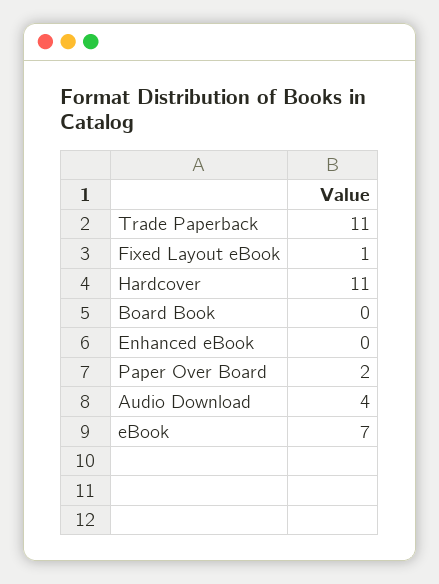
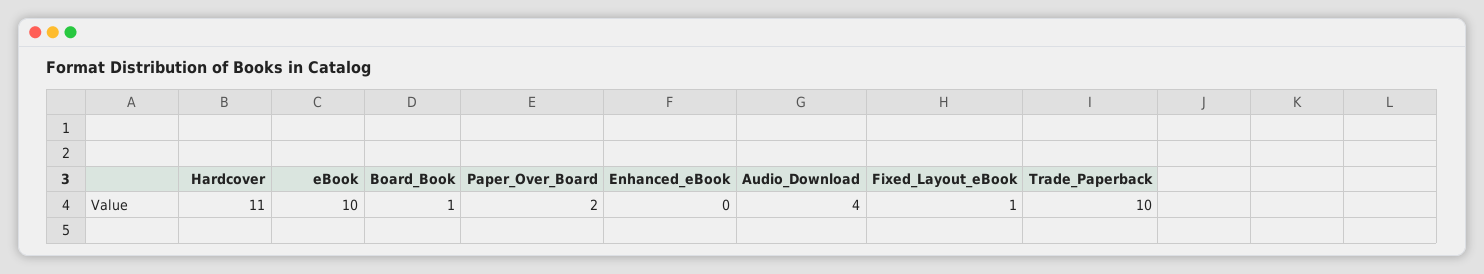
  {
-   "Trade Paperback": 11,
+   "Trade Paperback": 10,
    "Fixed Layout eBook": 1,
    "Hardcover": 11,
-   "Board Book": 0,
+   "Board Book": 1,
    "Enhanced eBook": 0,
    "Paper Over Board": 2,
    "Audio Download": 4,
-   "eBook": 7
+   "eBook": 10
  }

